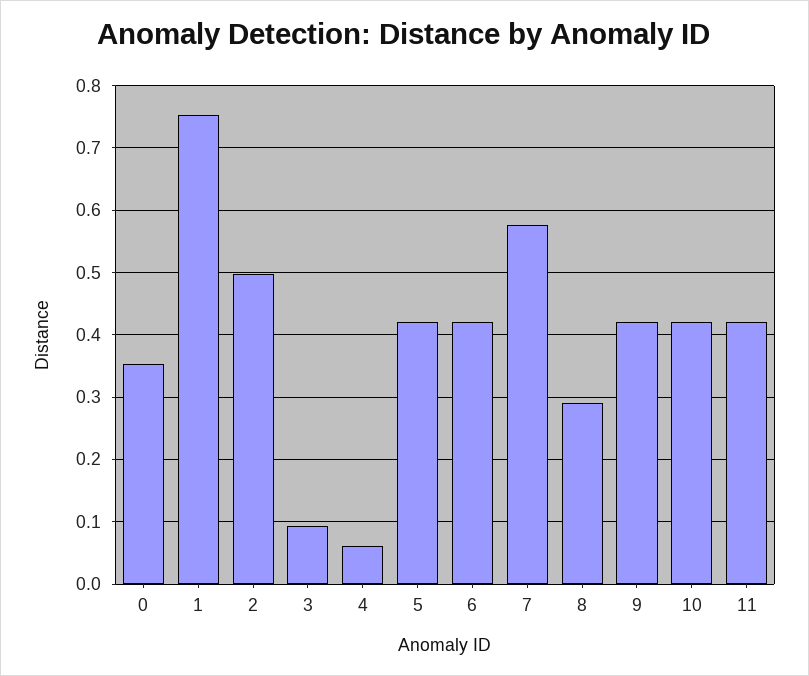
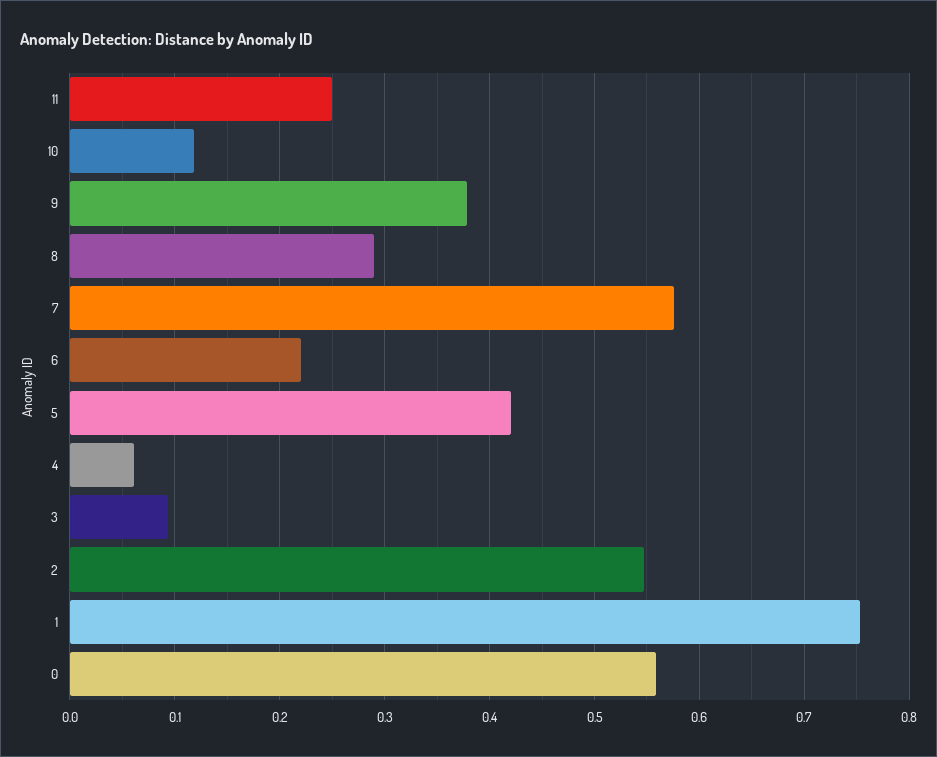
  {
-   "0": 0.35,
+   "0": 0.56,
    "1": 0.75,
-   "2": 0.5,
+   "2": 0.55,
    "3": 0.09,
    "4": 0.06,
    "5": 0.42,
-   "6": 0.42,
+   "6": 0.22,
    "7": 0.58,
    "8": 0.29,
-   "9": 0.42,
+   "9": 0.38,
-   "10": 0.42,
+   "10": 0.12,
-   "11": 0.42
+   "11": 0.25
  }

